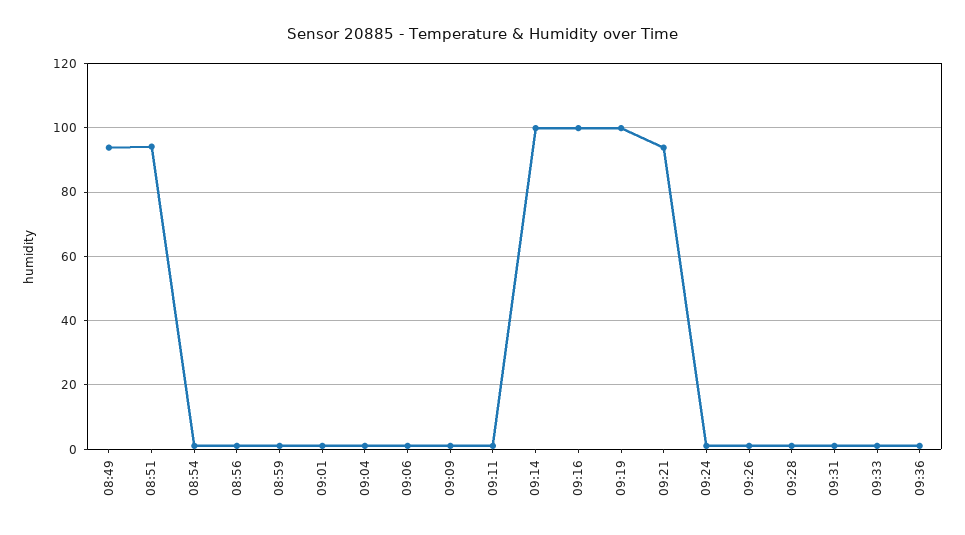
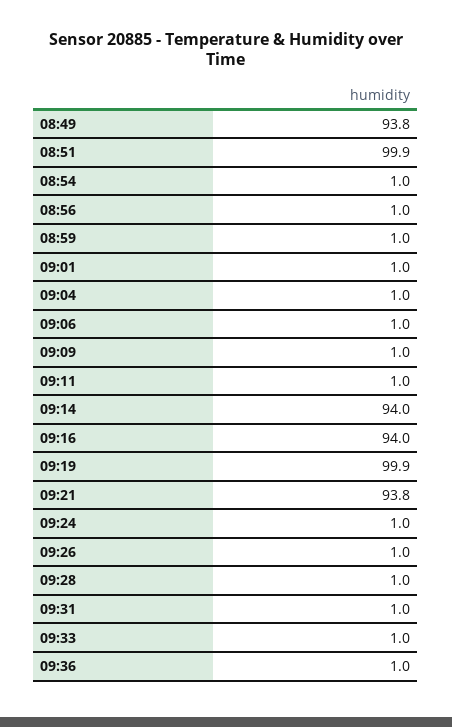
  {
    "08:49": 93.8,
-   "08:51": 94,
+   "08:51": 99.9,
    "08:54": 1,
    "08:56": 1,
    "08:59": 1,
    "09:01": 1,
    "09:04": 1,
    "09:06": 1,
    "09:09": 1,
    "09:11": 1,
-   "09:14": 100,
+   "09:14": 94,
-   "09:16": 100,
+   "09:16": 94,
    "09:19": 99.9,
    "09:21": 93.8,
    "09:24": 1,
    "09:26": 1,
    "09:28": 1,
    "09:31": 1,
    "09:33": 1,
    "09:36": 1
  }

